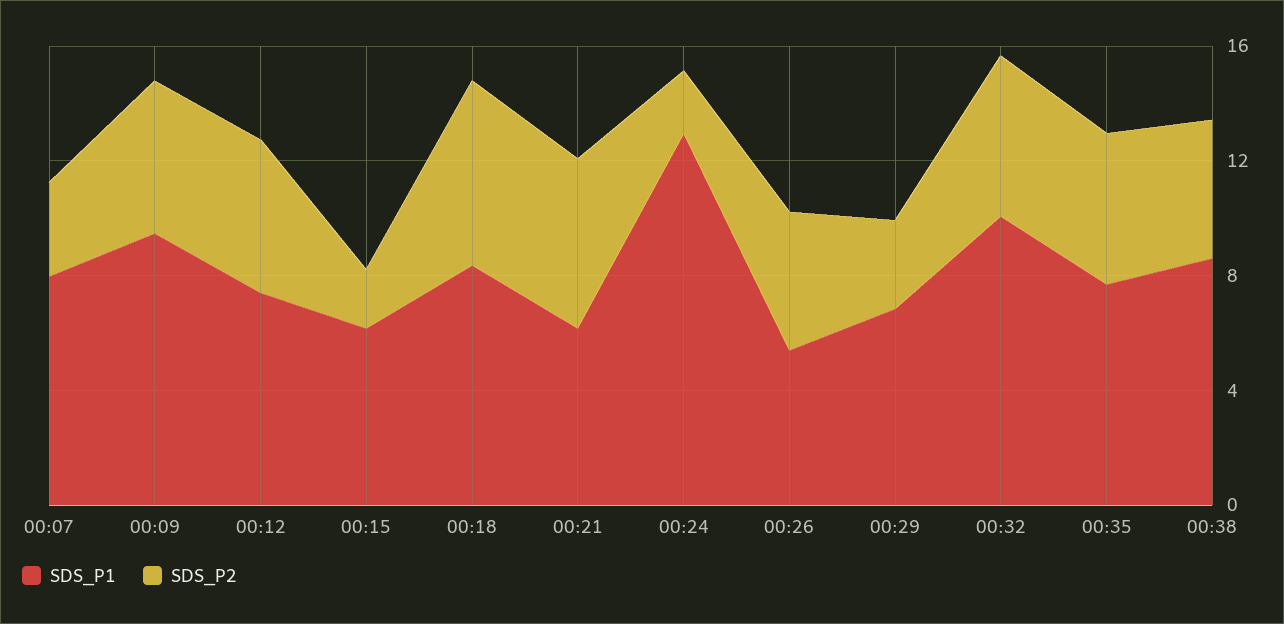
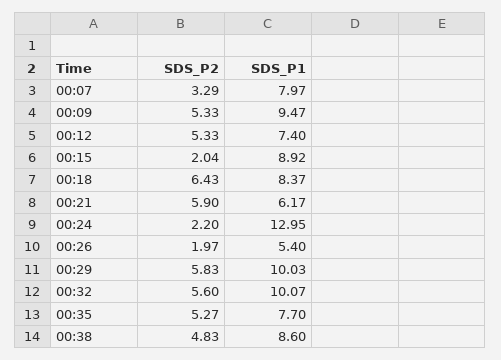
  {
    "SDS_P1": {
      "00:07": 7.97,
      "00:09": 9.47,
      "00:12": 7.4,
-     "00:15": 6,
+     "00:15": 8.92,
      "00:18": 8.37,
      "00:21": 6.17,
      "00:24": 12.95,
      "00:26": 5.4,
-     "00:29": 7,
+     "00:29": 10.03,
      "00:32": 10.07,
      "00:35": 7.7,
      "00:38": 8.6
    },
    "SDS_P2": {
      "00:07": 3.29,
      "00:09": 5.33,
      "00:12": 5.33,
      "00:15": 2.04,
      "00:18": 6.43,
      "00:21": 5.9,
      "00:24": 2.2,
-     "00:26": 5,
+     "00:26": 1.97,
-     "00:29": 3,
+     "00:29": 5.83,
      "00:32": 5.6,
      "00:35": 5.27,
      "00:38": 4.83
    }
  }

